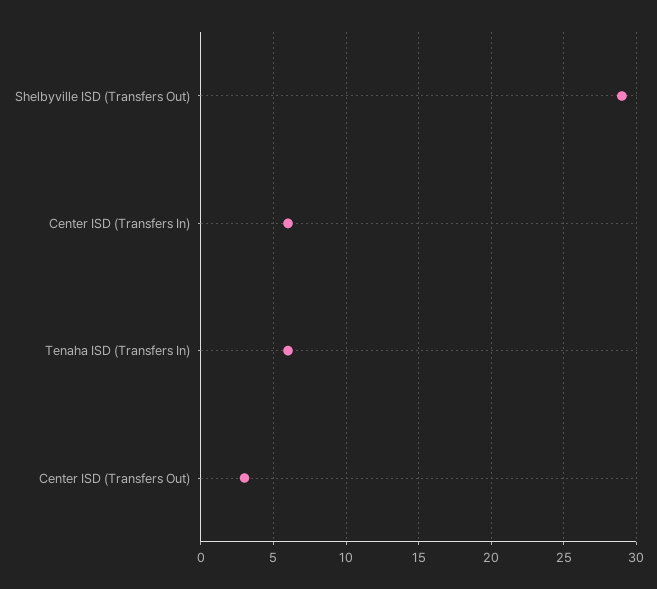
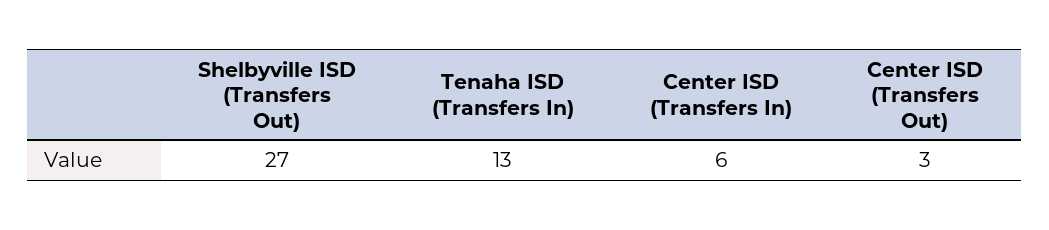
  {
-   "Shelbyville ISD (Transfers Out)": 29,
+   "Shelbyville ISD (Transfers Out)": 27,
    "Center ISD (Transfers In)": 6,
-   "Tenaha ISD (Transfers In)": 6,
+   "Tenaha ISD (Transfers In)": 13,
    "Center ISD (Transfers Out)": 3
  }

